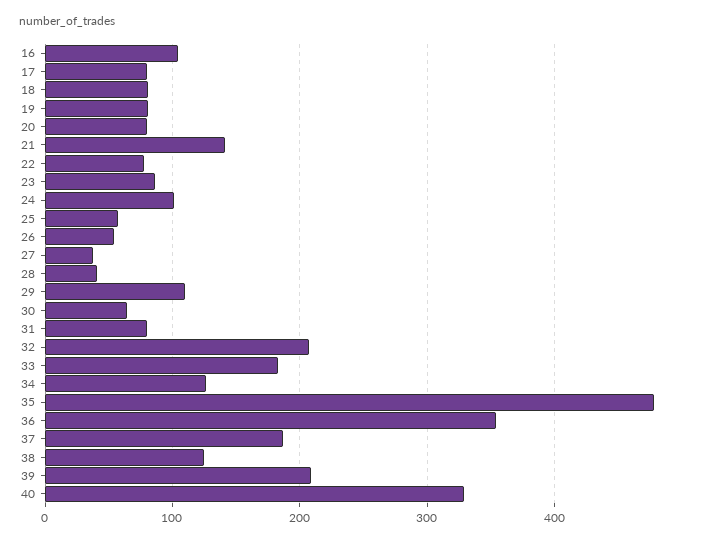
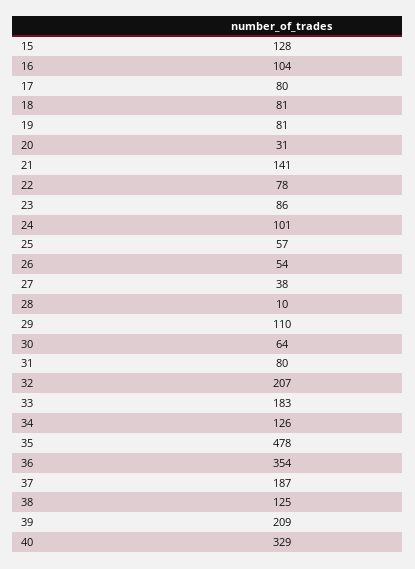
  {
    "16": 104,
    "17": 80,
    "18": 81,
    "19": 81,
-   "20": 80,
+   "20": 31,
    "21": 141,
    "22": 78,
    "23": 86,
    "24": 101,
    "25": 57,
    "26": 54,
    "27": 38,
-   "28": 40,
+   "28": 10,
    "29": 110,
    "30": 64,
    "31": 80,
    "32": 207,
    "33": 183,
    "34": 126,
    "35": 478,
    "36": 354,
    "37": 187,
    "38": 125,
    "39": 209,
-   "40": 329
+   "40": 329,
+   "15": 128
  }

